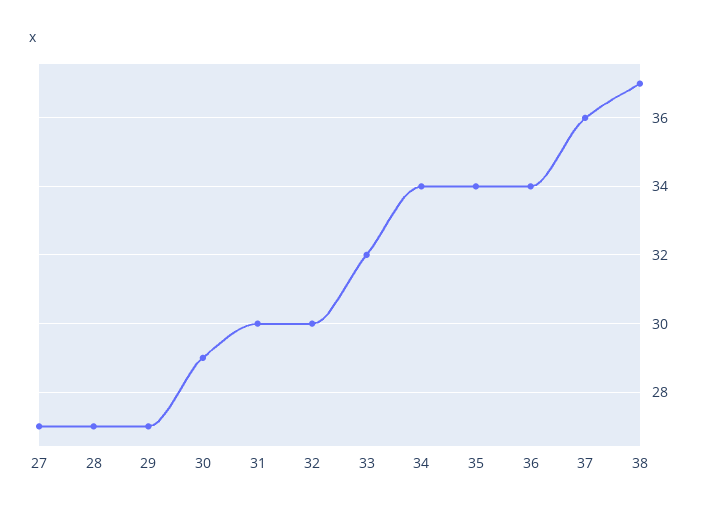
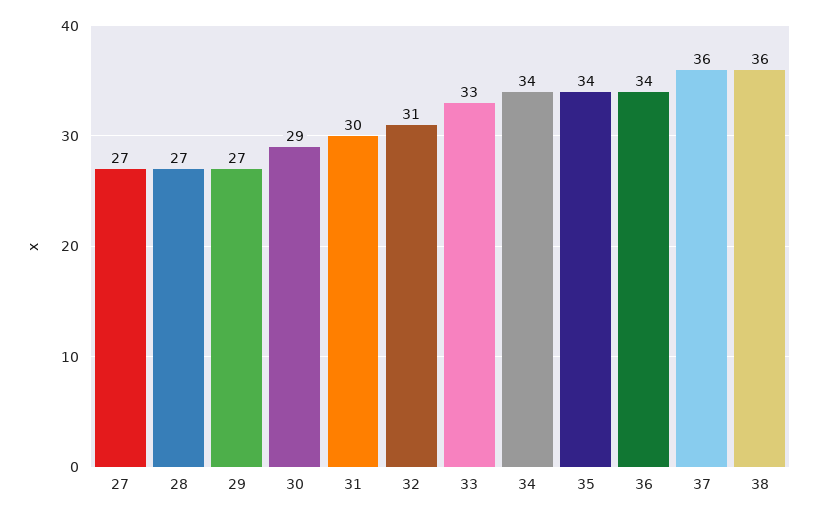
  {
    "27": 27,
    "28": 27,
    "29": 27,
    "30": 29,
    "31": 30,
-   "32": 30,
+   "32": 31,
-   "33": 32,
+   "33": 33,
    "34": 34,
    "35": 34,
    "36": 34,
    "37": 36,
-   "38": 37
+   "38": 36
  }

